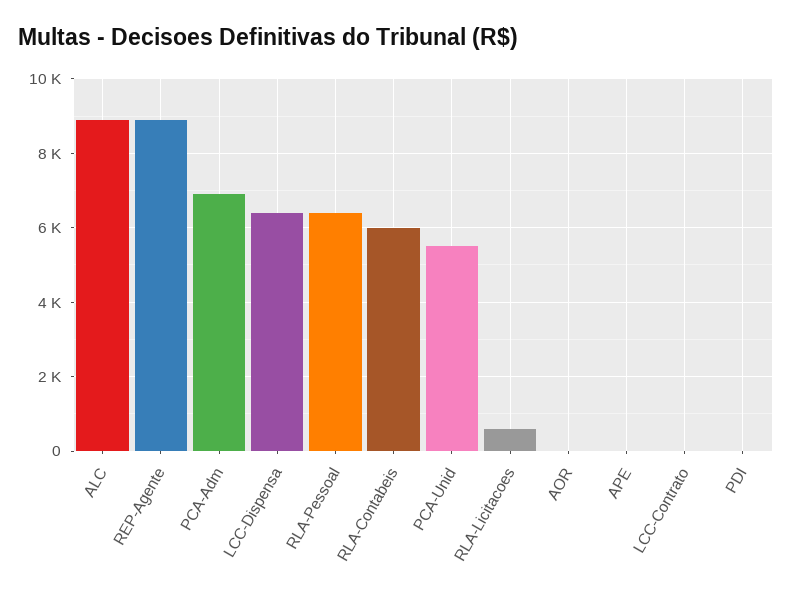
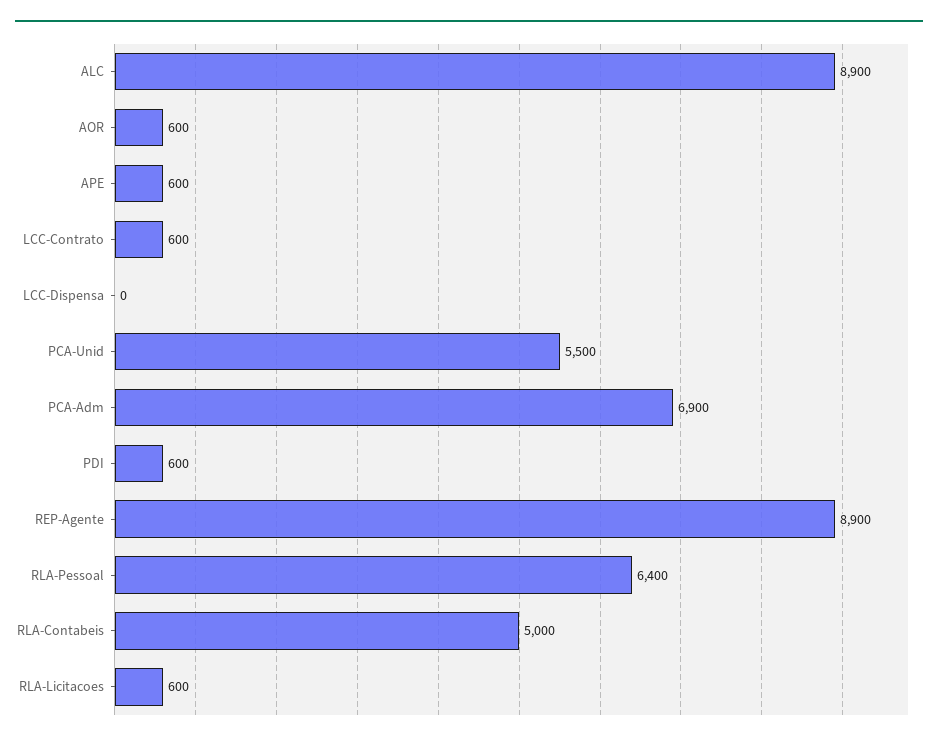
  {
    "ALC": 8900,
    "REP-Agente": 8900,
    "PCA-Adm": 6900,
-   "LCC-Dispensa": 6400,
+   "LCC-Dispensa": 0,
    "RLA-Pessoal": 6400,
-   "RLA-Contabeis": 6000,
+   "RLA-Contabeis": 5000,
    "PCA-Unid": 5500,
    "RLA-Licitacoes": 600,
-   "AOR": 0,
+   "AOR": 600,
-   "APE": 0,
+   "APE": 600,
-   "LCC-Contrato": 0,
+   "LCC-Contrato": 600,
-   "PDI": 0
+   "PDI": 600
  }

